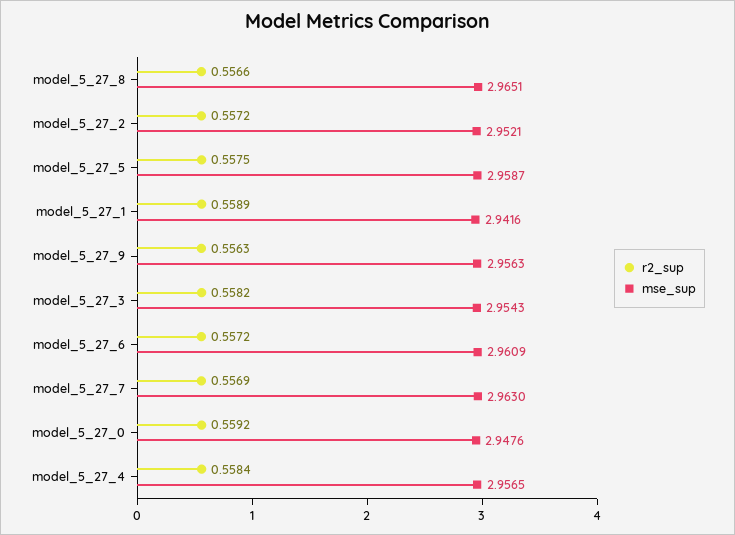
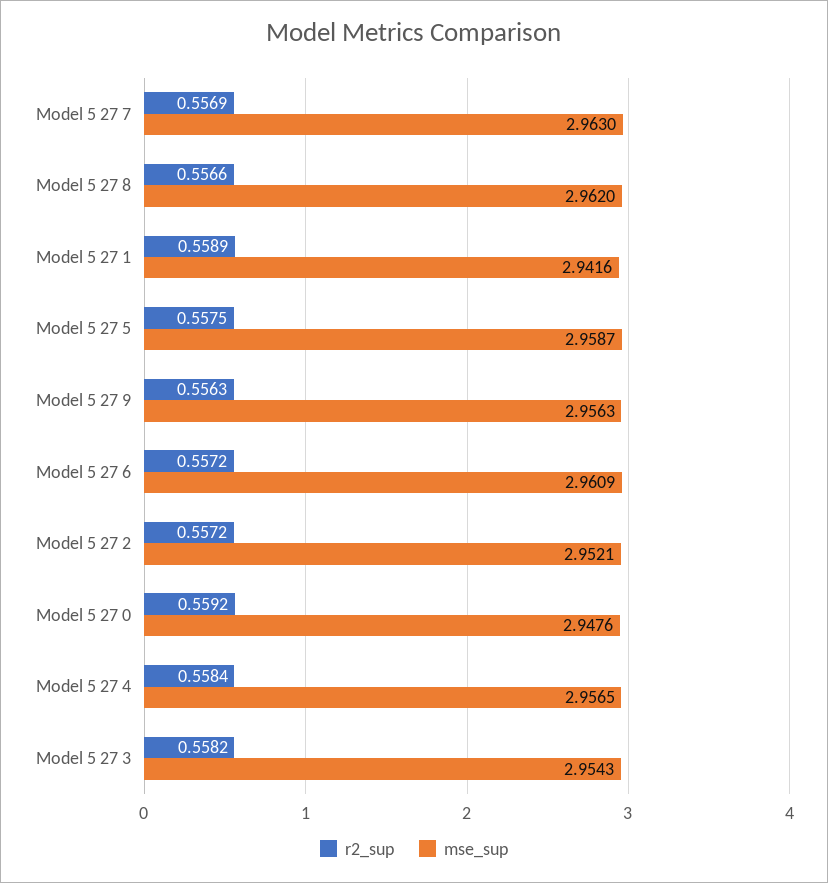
  {
    "r2_sup": {
      "model_5_27_8": 0.5566,
      "model_5_27_2": 0.5572,
      "model_5_27_5": 0.5575,
      "model_5_27_1": 0.5589,
      "model_5_27_9": 0.5563,
      "model_5_27_3": 0.5582,
      "model_5_27_6": 0.5572,
      "model_5_27_7": 0.5569,
      "model_5_27_0": 0.5592,
      "model_5_27_4": 0.5584
    },
    "mse_sup": {
-     "model_5_27_8": 2.9651,
+     "model_5_27_8": 2.962,
      "model_5_27_2": 2.9521,
      "model_5_27_5": 2.9587,
      "model_5_27_1": 2.9416,
      "model_5_27_9": 2.9563,
      "model_5_27_3": 2.9543,
      "model_5_27_6": 2.9609,
      "model_5_27_7": 2.963,
      "model_5_27_0": 2.9476,
      "model_5_27_4": 2.9565
    }
  }

